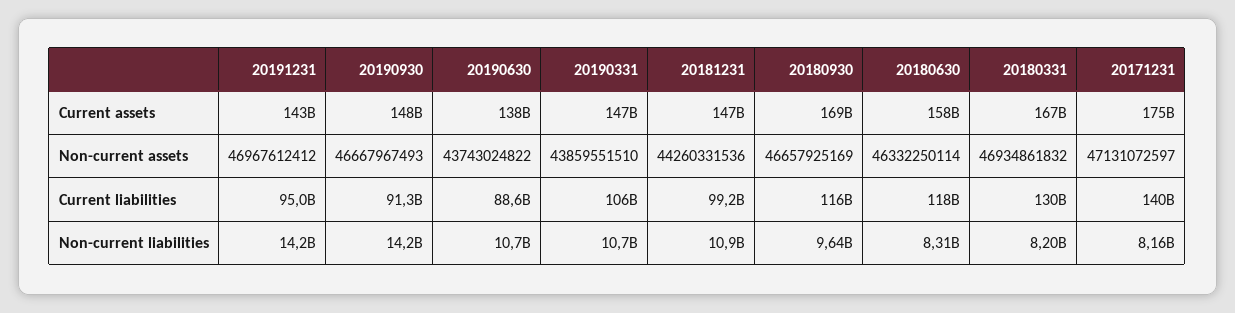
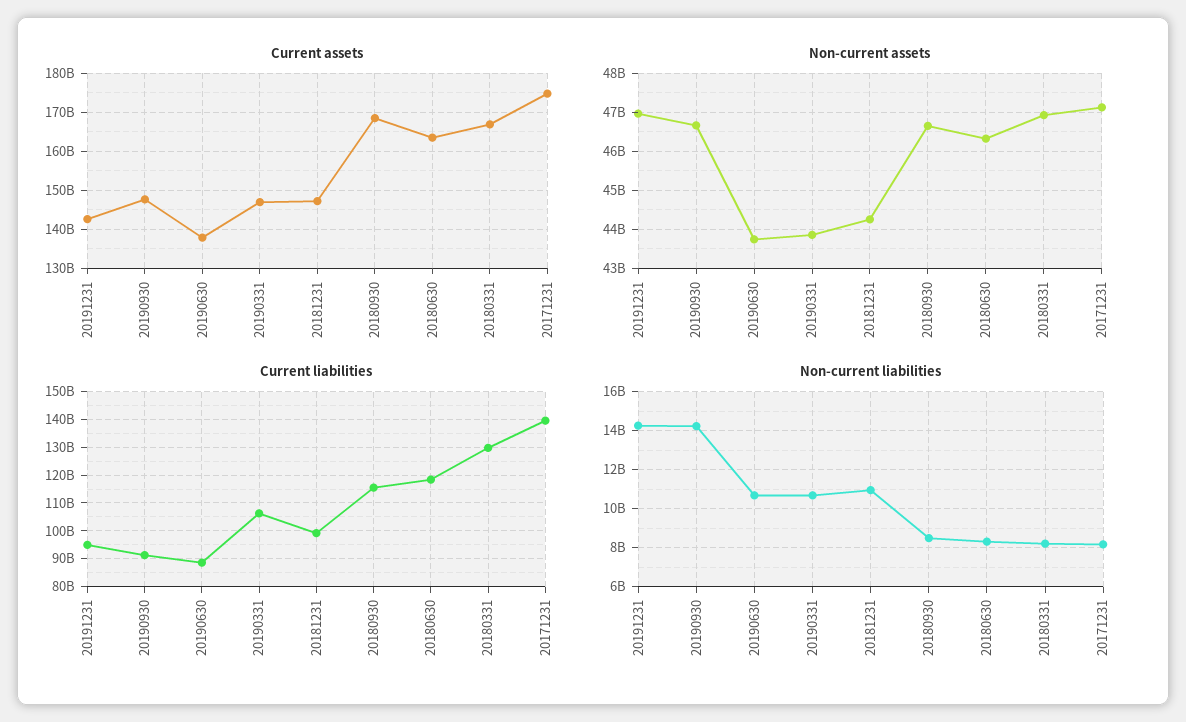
  {
    "Current assets": {
      "20191231": 143000000000,
      "20190930": 148000000000,
      "20190630": 138000000000,
      "20190331": 147000000000,
      "20181231": 147000000000,
      "20180930": 169000000000,
-     "20180630": 158000000000,
+     "20180630": 164000000000,
      "20180331": 167000000000,
      "20171231": 175000000000
    },
    "Non-current assets": {
      "20191231": 46967612412,
      "20190930": 46667967493,
      "20190630": 43743024822,
      "20190331": 43859551510,
      "20181231": 44260331536,
      "20180930": 46657925169,
      "20180630": 46332250114,
      "20180331": 46934861832,
      "20171231": 47131072597
    },
    "Current liabilities": {
      "20191231": 95000000000,
      "20190930": 91300000000,
      "20190630": 88600000000,
      "20190331": 106000000000,
      "20181231": 99200000000,
      "20180930": 116000000000,
      "20180630": 118000000000,
      "20180331": 130000000000,
      "20171231": 140000000000
    },
    "Non-current liabilities": {
      "20191231": 14200000000,
      "20190930": 14200000000,
      "20190630": 10700000000,
      "20190331": 10700000000,
      "20181231": 10900000000,
-     "20180930": 9640000000,
+     "20180930": 8500000000,
      "20180630": 8310000000,
      "20180331": 8200000000,
      "20171231": 8160000000
    }
  }

